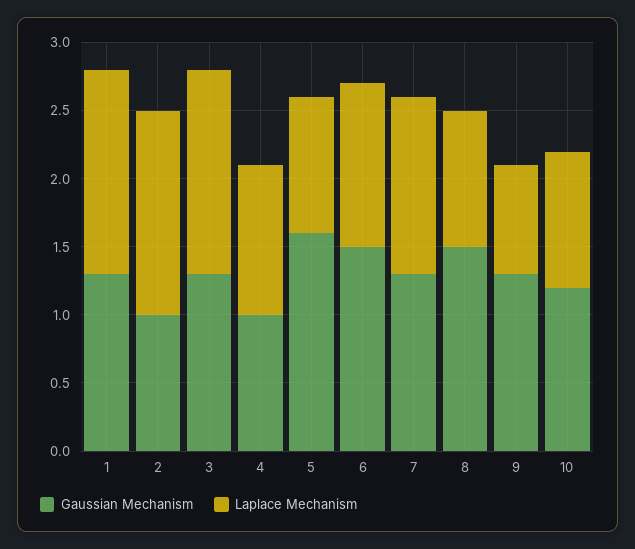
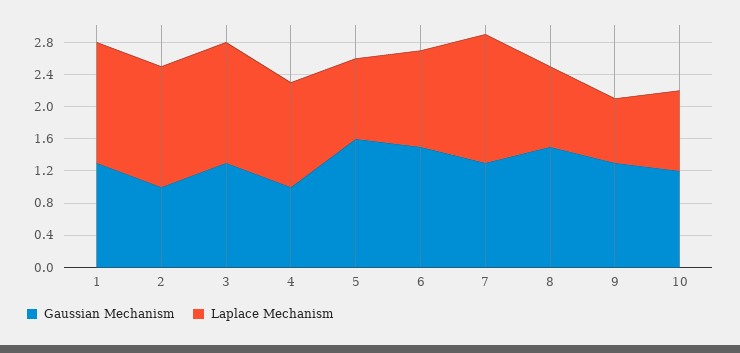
  {
    "Gaussian Mechanism": {
      "1": 1.3,
      "2": 1,
      "3": 1.3,
      "4": 1,
      "5": 1.6,
      "6": 1.5,
      "7": 1.3,
      "8": 1.5,
      "9": 1.3,
      "10": 1.2
    },
    "Laplace Mechanism": {
      "1": 1.5,
      "2": 1.5,
      "3": 1.5,
-     "4": 1.1,
+     "4": 1.3,
      "5": 1,
      "6": 1.2,
-     "7": 1.3,
+     "7": 1.6,
      "8": 1,
      "9": 0.8,
      "10": 1
    }
  }

